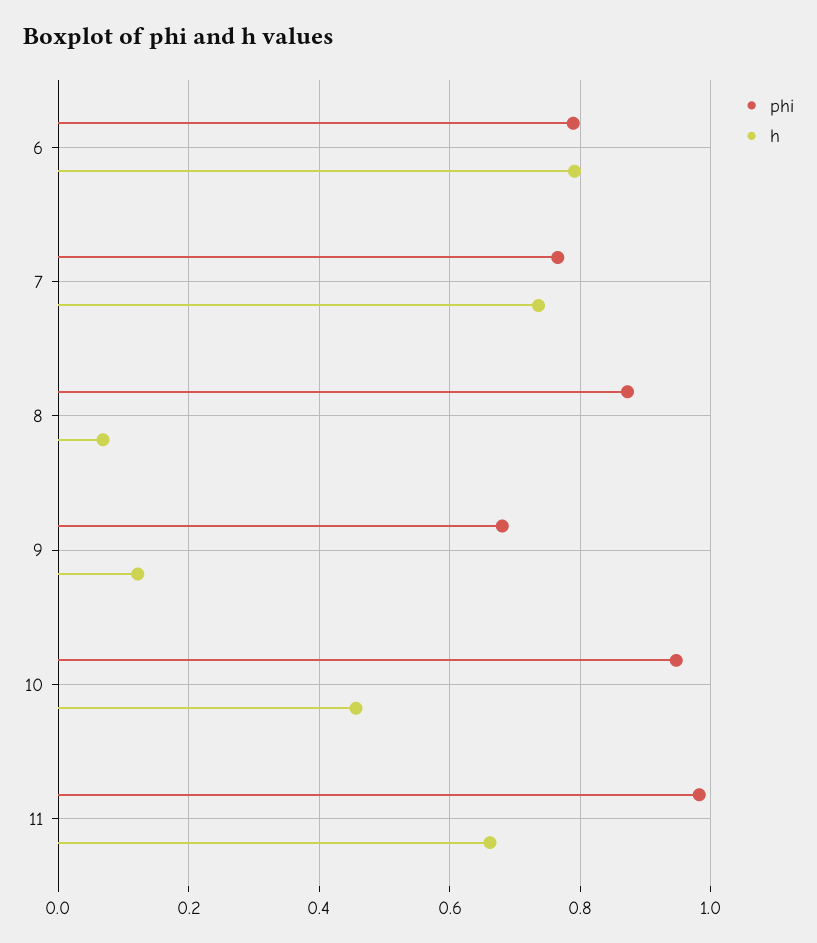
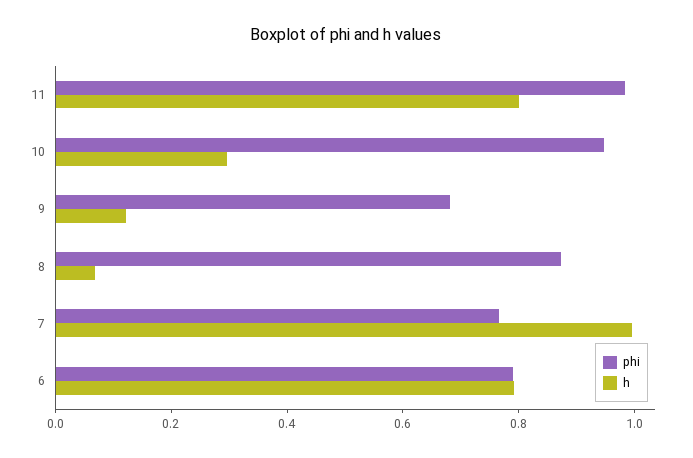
  {
    "phi": {
      "6": 0.78,
      "7": 0.76,
      "8": 0.88,
      "9": 0.68,
      "10": 0.94,
      "11": 0.98
    },
    "h": {
      "6": 0.8,
-     "7": 0.74,
+     "7": 1,
      "8": 0.06,
      "9": 0.12,
-     "10": 0.46,
+     "10": 0.3,
-     "11": 0.66
+     "11": 0.8
    }
  }

